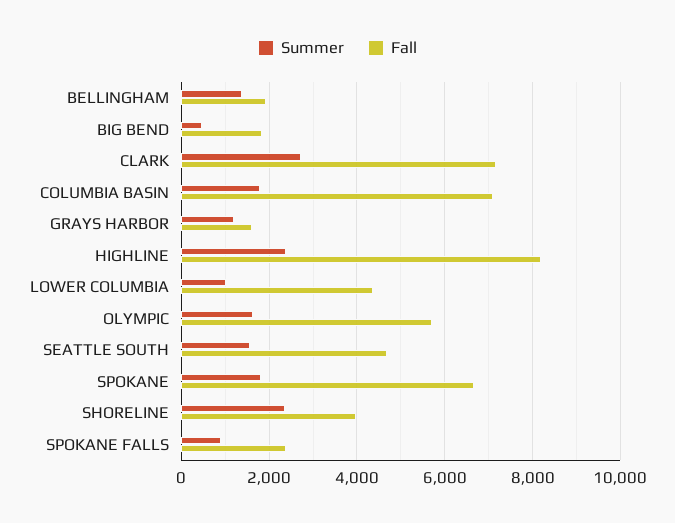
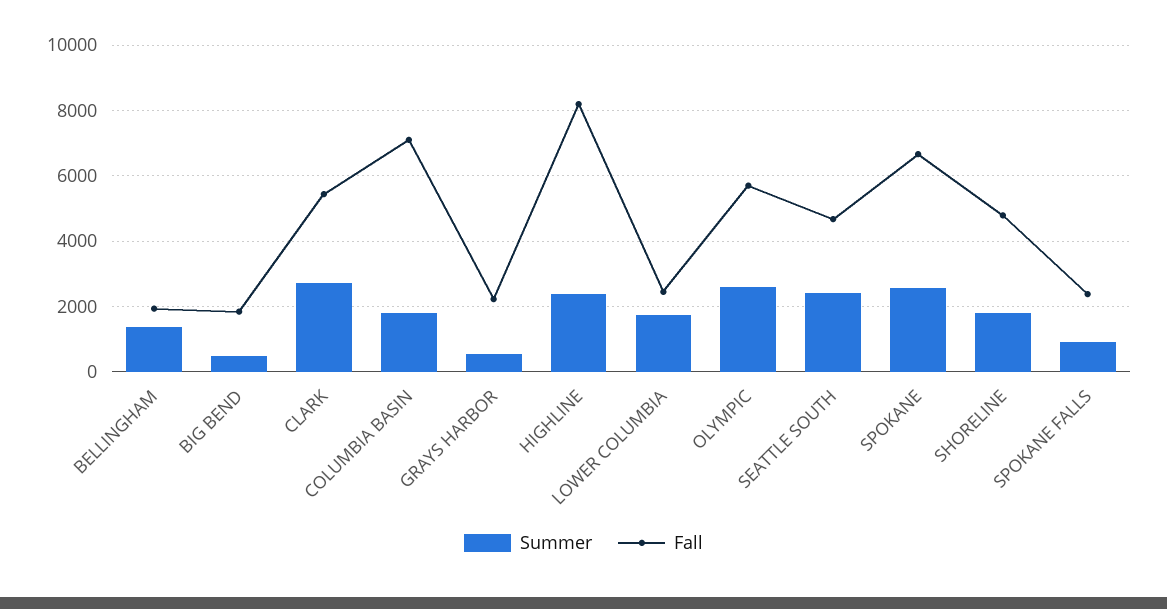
  {
    "Summer": {
      "BELLINGHAM": 1400,
      "BIG BEND": 400,
      "CLARK": 2800,
      "COLUMBIA BASIN": 1800,
-     "GRAYS HARBOR": 1200,
+     "GRAYS HARBOR": 600,
      "HIGHLINE": 2400,
-     "LOWER COLUMBIA": 1000,
+     "LOWER COLUMBIA": 1800,
-     "OLYMPIC": 1600,
+     "OLYMPIC": 2600,
-     "SEATTLE SOUTH": 1600,
+     "SEATTLE SOUTH": 2400,
-     "SPOKANE": 1800,
+     "SPOKANE": 2600,
-     "SHORELINE": 2400,
+     "SHORELINE": 1800,
      "SPOKANE FALLS": 800
    },
    "Fall": {
      "BELLINGHAM": 2000,
      "BIG BEND": 1800,
-     "CLARK": 7200,
+     "CLARK": 5400,
      "COLUMBIA BASIN": 7200,
-     "GRAYS HARBOR": 1600,
+     "GRAYS HARBOR": 2200,
      "HIGHLINE": 8200,
-     "LOWER COLUMBIA": 4400,
+     "LOWER COLUMBIA": 2400,
      "OLYMPIC": 5800,
      "SEATTLE SOUTH": 4600,
      "SPOKANE": 6600,
-     "SHORELINE": 4000,
+     "SHORELINE": 4800,
      "SPOKANE FALLS": 2400
    }
  }

